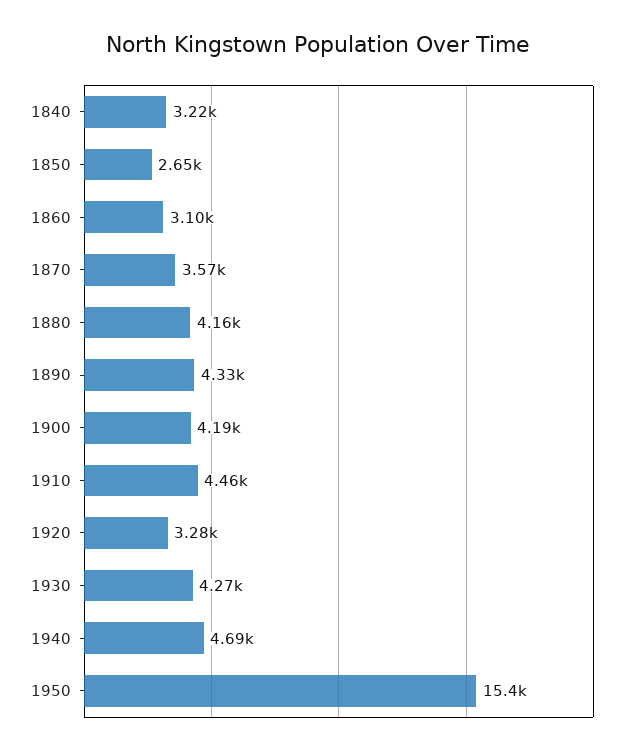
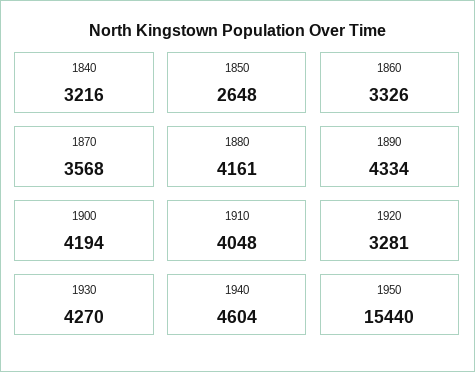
  {
    "1840": 3216,
    "1850": 2648,
-   "1860": 3100,
+   "1860": 3326,
    "1870": 3568,
    "1880": 4161,
    "1890": 4334,
    "1900": 4194,
-   "1910": 4460,
+   "1910": 4048,
    "1920": 3281,
    "1930": 4270,
-   "1940": 4690,
+   "1940": 4604,
    "1950": 15440
  }

